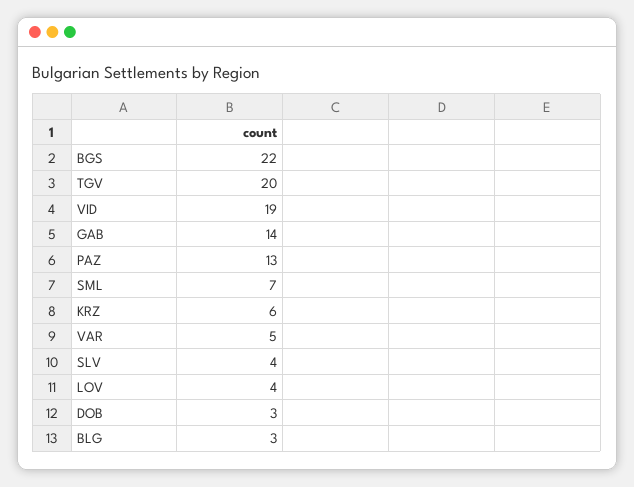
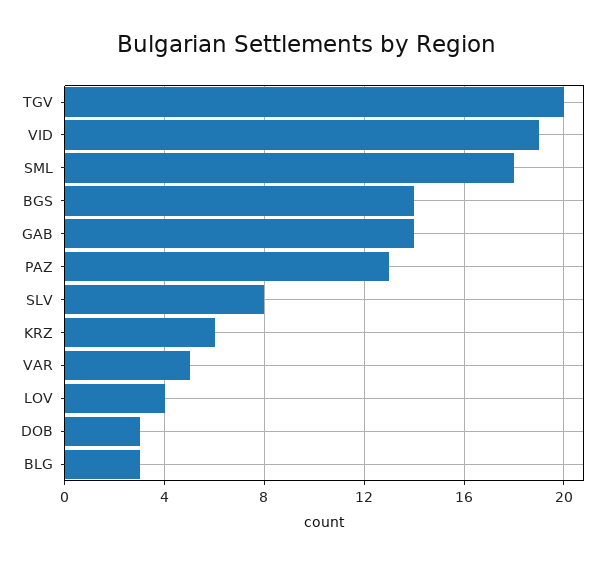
  {
-   "BGS": 22,
+   "BGS": 14,
    "TGV": 20,
    "VID": 19,
    "GAB": 14,
    "PAZ": 13,
-   "SML": 7,
+   "SML": 18,
    "KRZ": 6,
    "VAR": 5,
-   "SLV": 4,
+   "SLV": 8,
    "LOV": 4,
    "DOB": 3,
    "BLG": 3
  }

